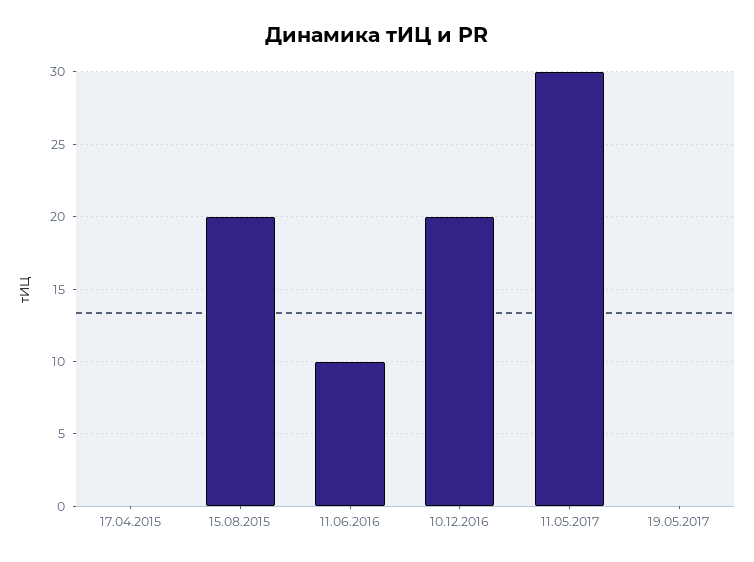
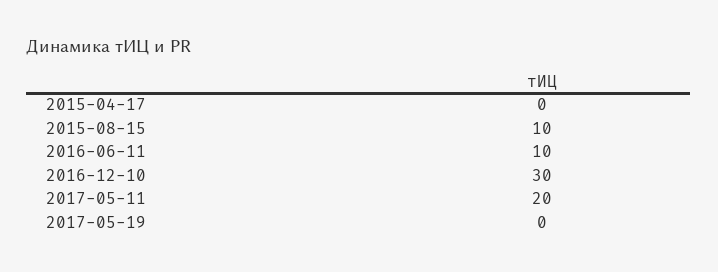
  {
    "17.04.2015": 0,
-   "15.08.2015": 20,
+   "15.08.2015": 10,
    "11.06.2016": 10,
-   "10.12.2016": 20,
+   "10.12.2016": 30,
-   "11.05.2017": 30,
+   "11.05.2017": 20,
    "19.05.2017": 0
  }

